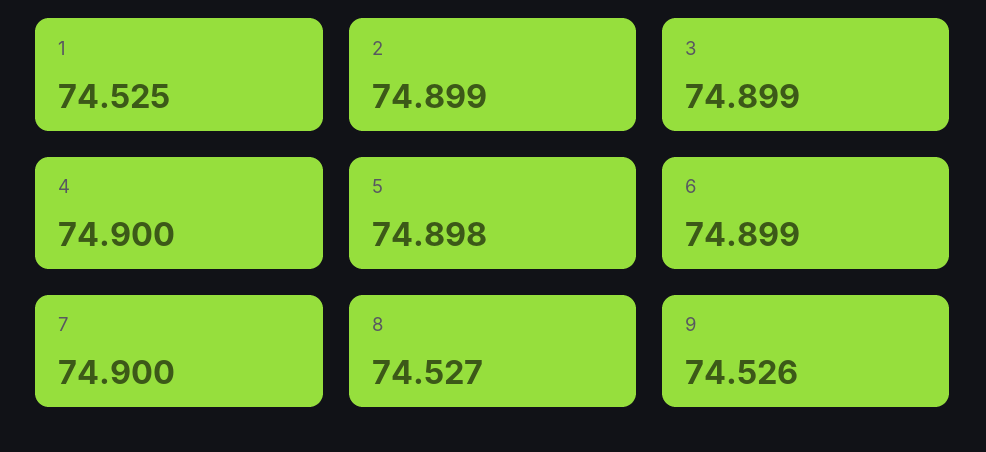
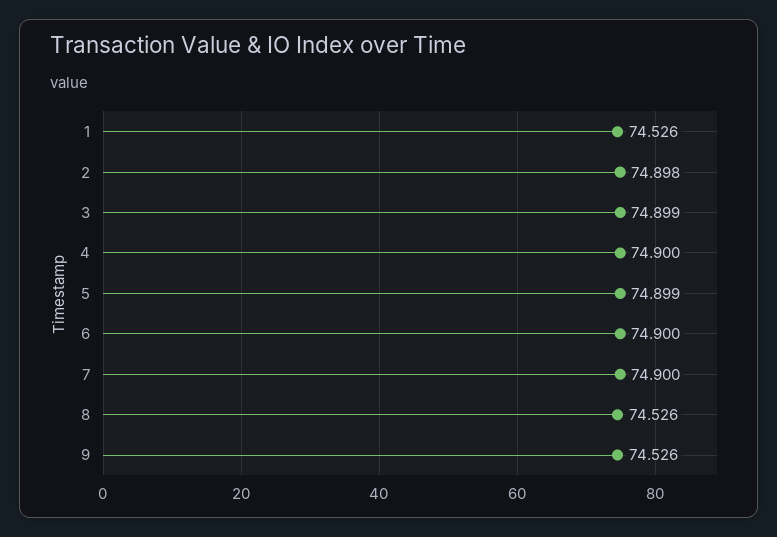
  {
-   "1": 74.525,
+   "1": 74.526,
-   "2": 74.899,
+   "2": 74.898,
    "3": 74.899,
    "4": 74.9,
-   "5": 74.898,
+   "5": 74.899,
-   "6": 74.899,
+   "6": 74.9,
    "7": 74.9,
-   "8": 74.527,
+   "8": 74.526,
    "9": 74.526
  }

